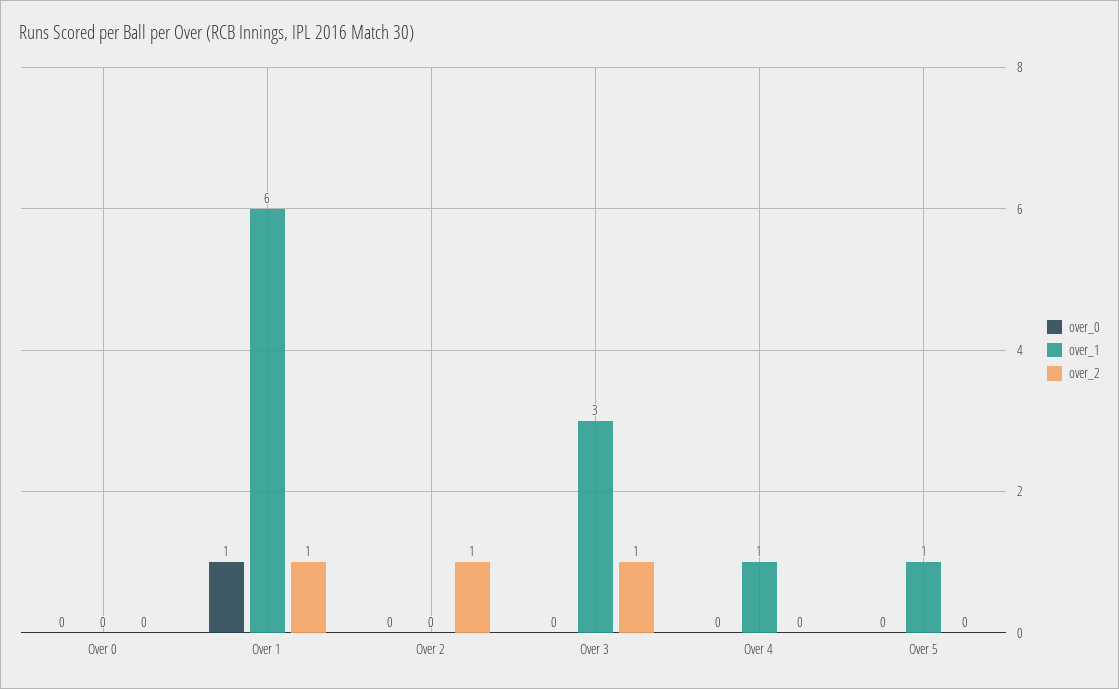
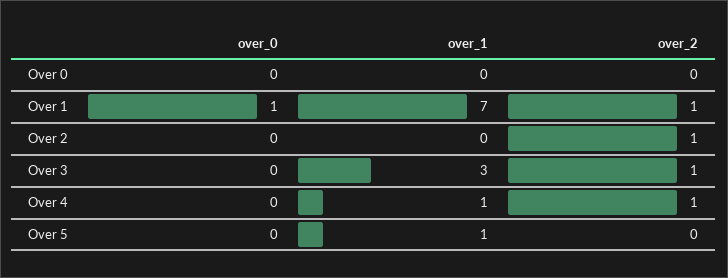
  {
    "over_0": {
      "Over 0": 0,
      "Over 1": 1,
      "Over 2": 0,
      "Over 3": 0,
      "Over 4": 0,
      "Over 5": 0
    },
    "over_1": {
      "Over 0": 0,
-     "Over 1": 6,
+     "Over 1": 7,
      "Over 2": 0,
      "Over 3": 3,
      "Over 4": 1,
      "Over 5": 1
    },
    "over_2": {
      "Over 0": 0,
      "Over 1": 1,
      "Over 2": 1,
      "Over 3": 1,
-     "Over 4": 0,
+     "Over 4": 1,
      "Over 5": 0
    }
  }

